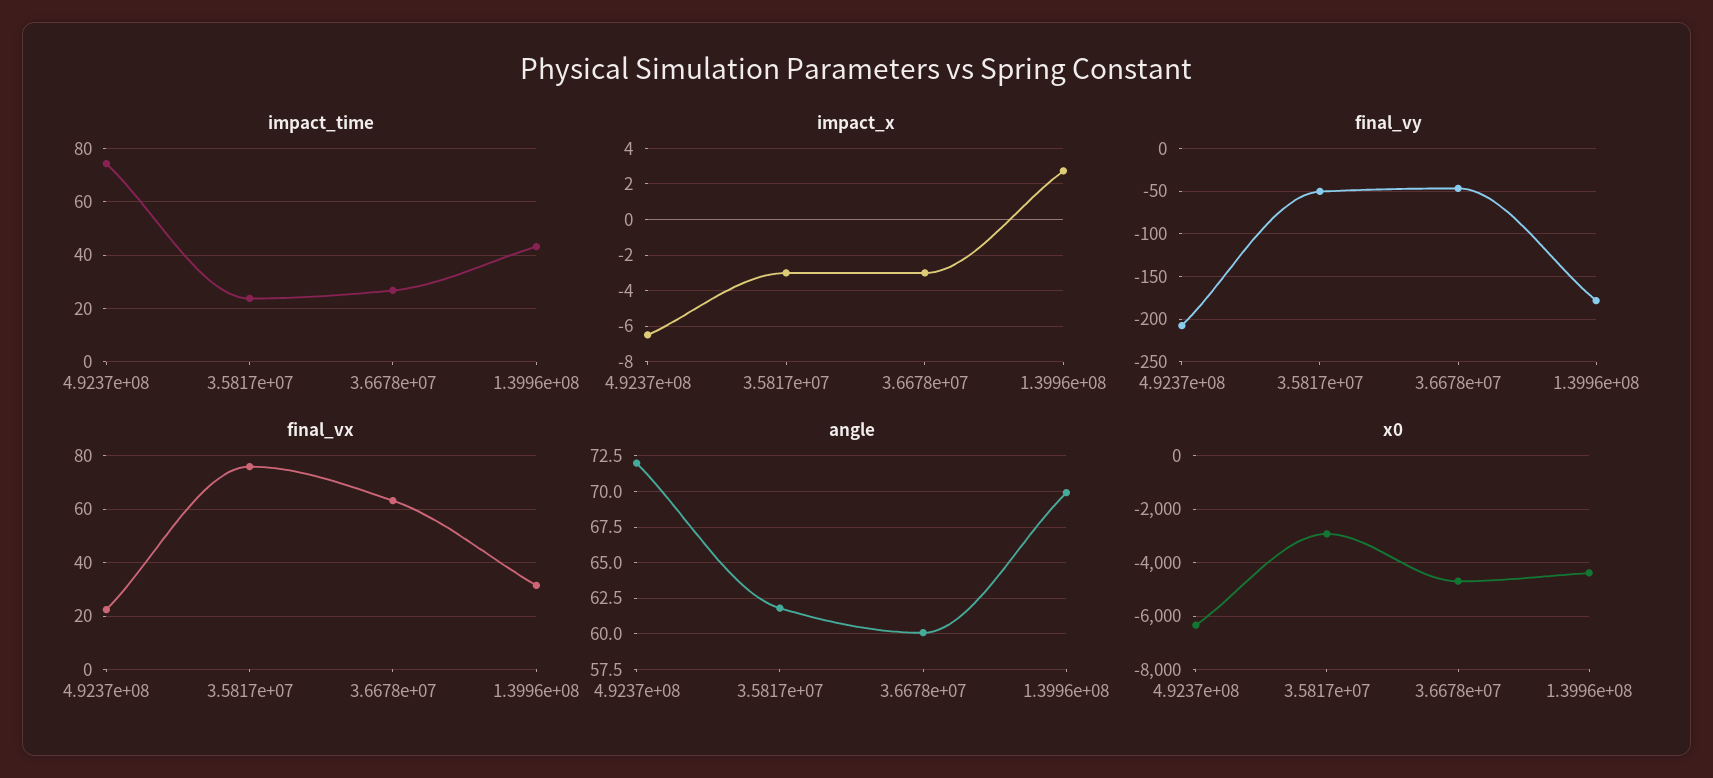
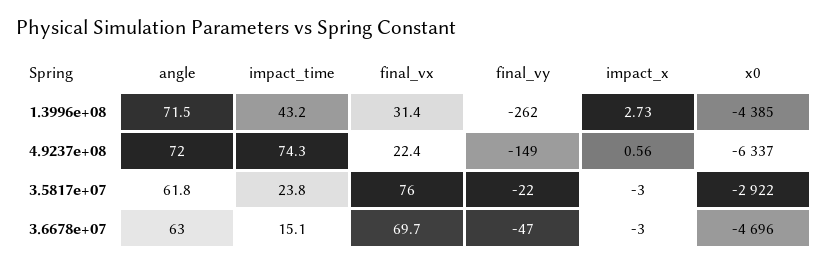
  {
    "impact_time": {
      "4.9237e+08": 74.3,
      "3.5817e+07": 23.8,
-     "3.6678e+07": 27.5,
+     "3.6678e+07": 15.1,
      "1.3996e+08": 43.2
    },
    "impact_x": {
-     "4.9237e+08": -6.5,
+     "4.9237e+08": 0.56,
      "3.5817e+07": -3,
      "3.6678e+07": -3,
      "1.3996e+08": 2.73
    },
    "final_vy": {
-     "4.9237e+08": -210,
+     "4.9237e+08": -149,
-     "3.5817e+07": -50,
+     "3.5817e+07": -22,
      "3.6678e+07": -47,
-     "1.3996e+08": -180
+     "1.3996e+08": -262
    },
    "final_vx": {
      "4.9237e+08": 22.4,
      "3.5817e+07": 76,
-     "3.6678e+07": 62.5,
+     "3.6678e+07": 69.7,
      "1.3996e+08": 31.4
    },
    "angle": {
      "4.9237e+08": 72,
      "3.5817e+07": 61.8,
-     "3.6678e+07": 60,
+     "3.6678e+07": 63,
-     "1.3996e+08": 70
+     "1.3996e+08": 71.5
    },
    "x0": {
      "4.9237e+08": -6337,
      "3.5817e+07": -2922,
      "3.6678e+07": -4696,
      "1.3996e+08": -4385
    }
  }

